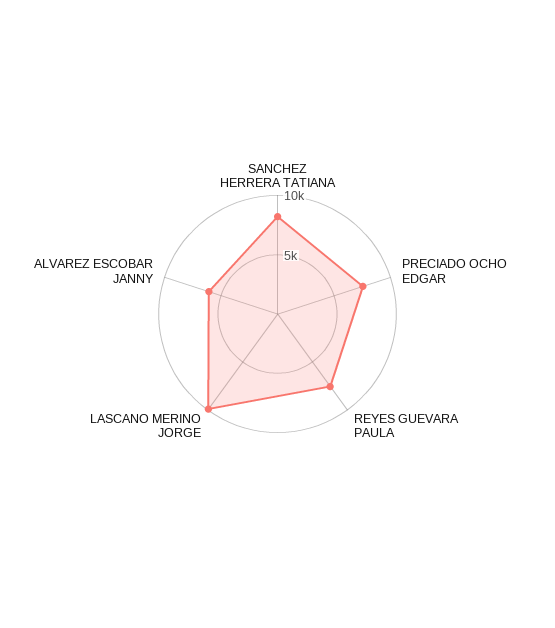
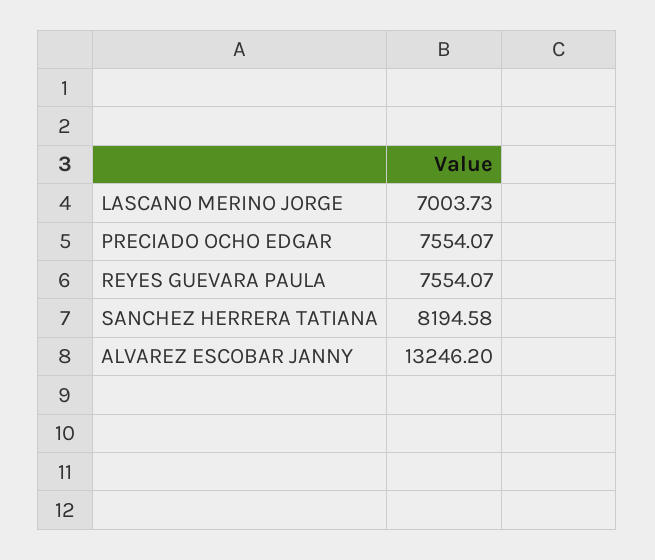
  {
    "SANCHEZ HERRERA TATIANA": 8194.58,
    "PRECIADO OCHO EDGAR": 7554.07,
    "REYES GUEVARA PAULA": 7554.07,
-   "LASCANO MERINO JORGE": 10000,
+   "LASCANO MERINO JORGE": 7003.73,
-   "ALVAREZ ESCOBAR JANNY": 6000
+   "ALVAREZ ESCOBAR JANNY": 13246.2
  }

